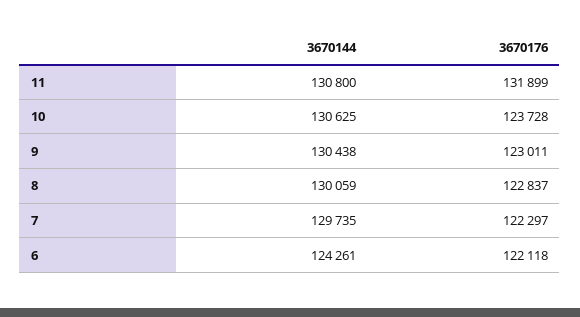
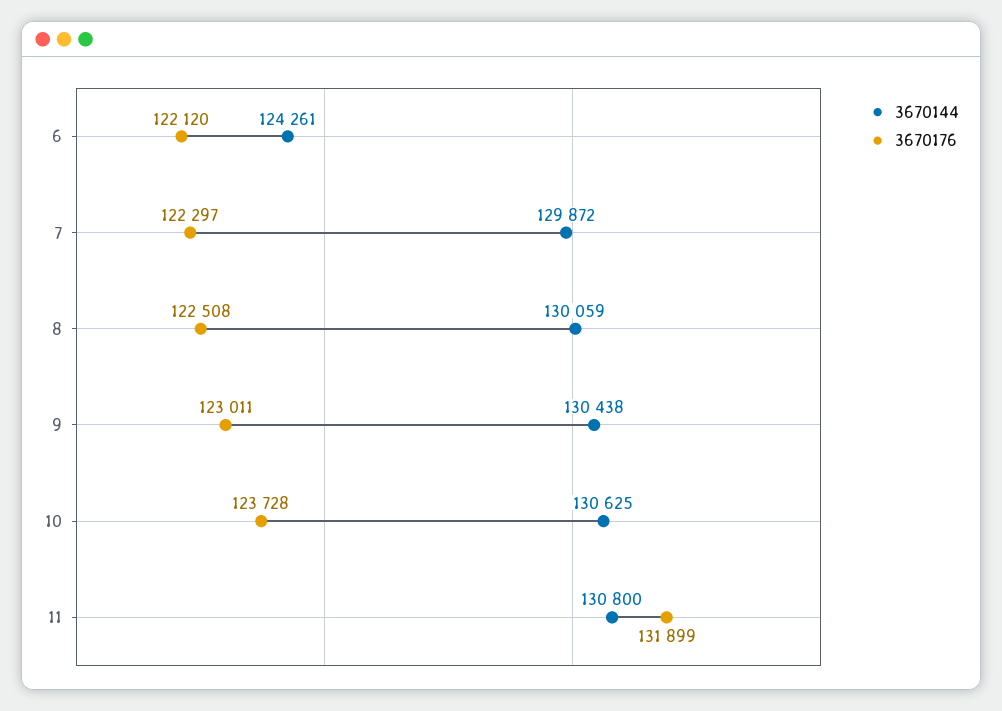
  {
    "3670144": {
      "11": 130800,
      "10": 130625,
      "9": 130438,
      "8": 130059,
-     "7": 129735,
+     "7": 129872,
      "6": 124261
    },
    "3670176": {
      "11": 131899,
      "10": 123728,
      "9": 123011,
-     "8": 122837,
+     "8": 122508,
      "7": 122297,
-     "6": 122118
+     "6": 122120
    }
  }

